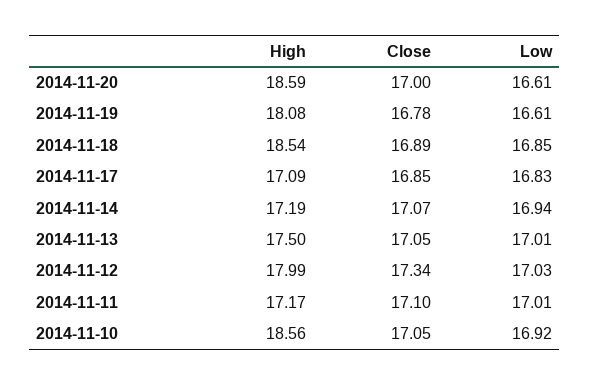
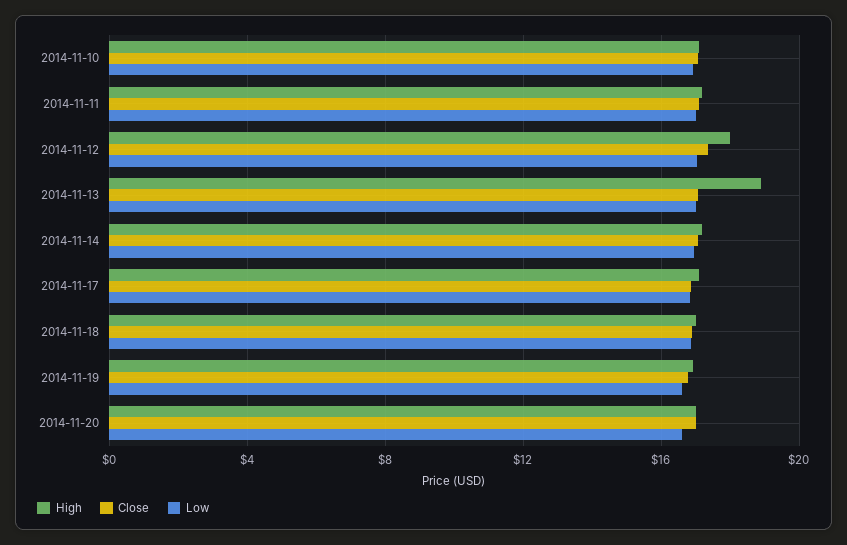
  {
    "High": {
-     "2014-11-20": 18.59,
+     "2014-11-20": 17,
-     "2014-11-19": 18.08,
+     "2014-11-19": 17,
-     "2014-11-18": 18.54,
+     "2014-11-18": 17,
      "2014-11-17": 17.09,
      "2014-11-14": 17.19,
-     "2014-11-13": 17.5,
+     "2014-11-13": 19,
      "2014-11-12": 17.99,
      "2014-11-11": 17.17,
-     "2014-11-10": 18.56
+     "2014-11-10": 17
    },
    "Close": {
      "2014-11-20": 17,
      "2014-11-19": 16.78,
      "2014-11-18": 16.89,
      "2014-11-17": 16.85,
      "2014-11-14": 17.07,
      "2014-11-13": 17.05,
      "2014-11-12": 17.34,
      "2014-11-11": 17.1,
      "2014-11-10": 17.05
    },
    "Low": {
      "2014-11-20": 16.61,
      "2014-11-19": 16.61,
      "2014-11-18": 16.85,
      "2014-11-17": 16.83,
      "2014-11-14": 16.94,
      "2014-11-13": 17.01,
      "2014-11-12": 17.03,
      "2014-11-11": 17.01,
      "2014-11-10": 16.92
    }
  }

